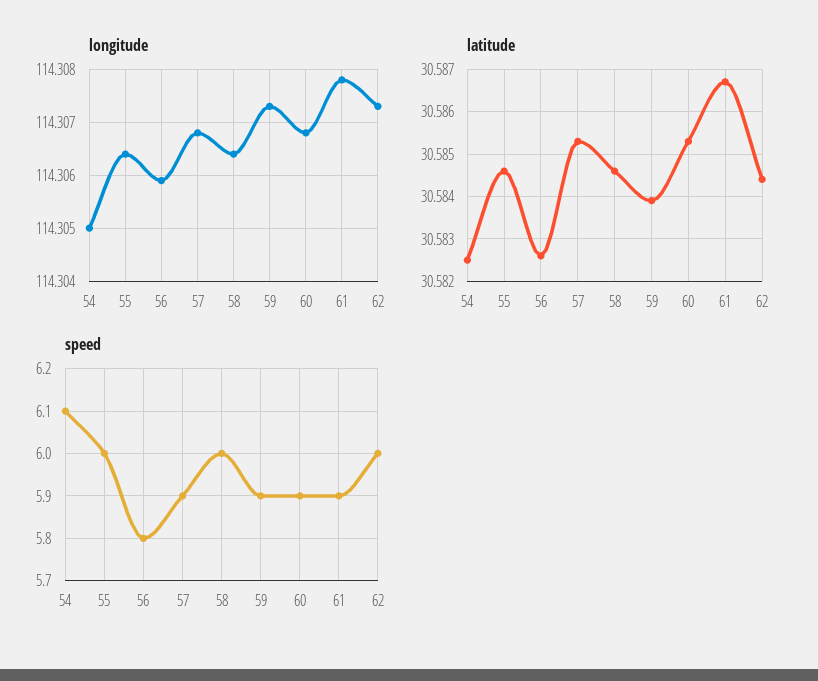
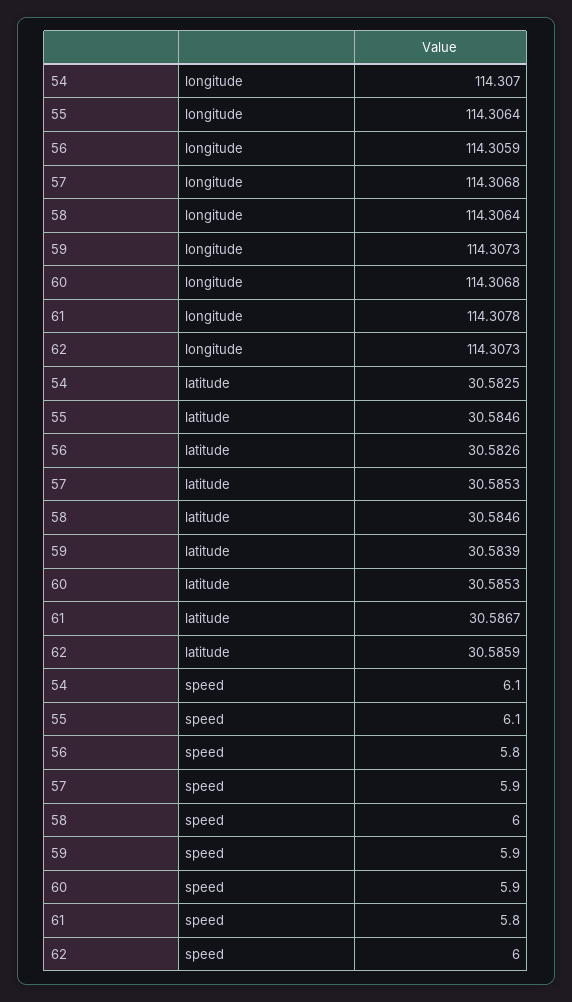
  {
    "longitude": {
-     "54": 114.305,
+     "54": 114.307,
      "55": 114.3064,
      "56": 114.3059,
      "57": 114.3068,
      "58": 114.3064,
      "59": 114.3073,
      "60": 114.3068,
      "61": 114.3078,
      "62": 114.3073
    },
    "latitude": {
      "54": 30.5825,
      "55": 30.5846,
      "56": 30.5826,
      "57": 30.5853,
      "58": 30.5846,
      "59": 30.5839,
      "60": 30.5853,
      "61": 30.5867,
-     "62": 30.5845
+     "62": 30.5859
    },
    "speed": {
      "54": 6.1,
-     "55": 6,
+     "55": 6.1,
      "56": 5.8,
      "57": 5.9,
      "58": 6,
      "59": 5.9,
      "60": 5.9,
-     "61": 5.9,
+     "61": 5.8,
      "62": 6
    }
  }

